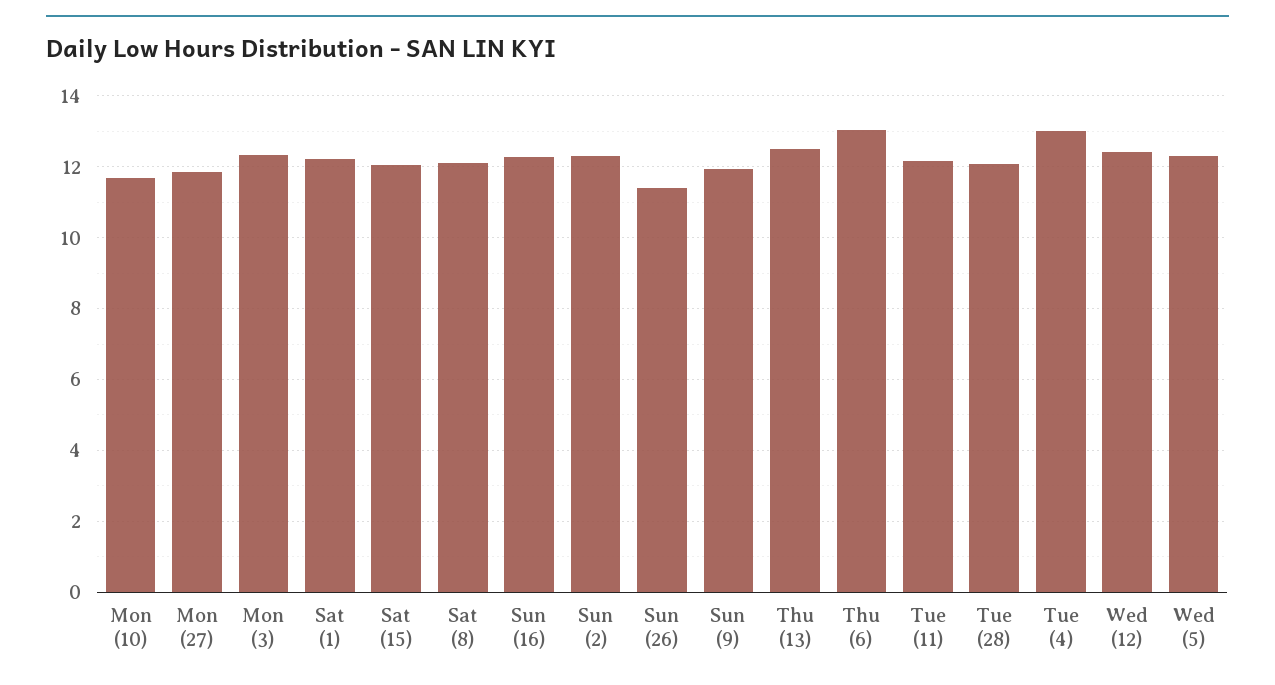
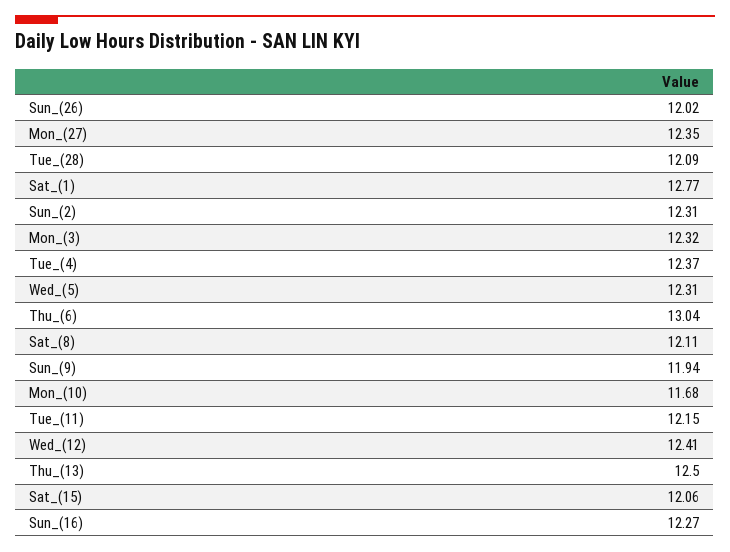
  {
    "Mon (10)": 11.68,
-   "Mon (27)": 11.8,
+   "Mon (27)": 12.35,
    "Mon (3)": 12.32,
-   "Sat (1)": 12.2,
+   "Sat (1)": 12.77,
    "Sat (15)": 12.06,
    "Sat (8)": 12.11,
    "Sun (16)": 12.27,
    "Sun (2)": 12.31,
-   "Sun (26)": 11.4,
+   "Sun (26)": 12.02,
    "Sun (9)": 11.94,
    "Thu (13)": 12.5,
    "Thu (6)": 13.04,
    "Tue (11)": 12.15,
    "Tue (28)": 12.09,
-   "Tue (4)": 13,
+   "Tue (4)": 12.37,
    "Wed (12)": 12.41,
    "Wed (5)": 12.31
  }

